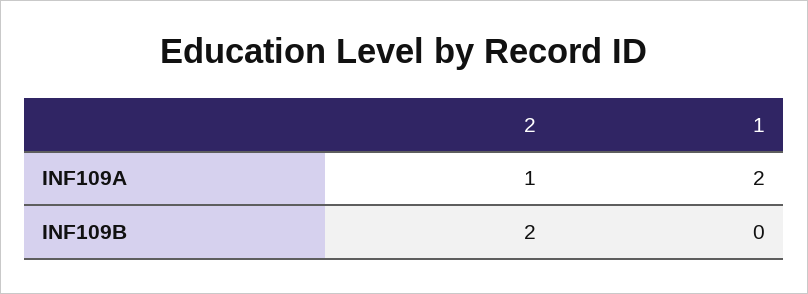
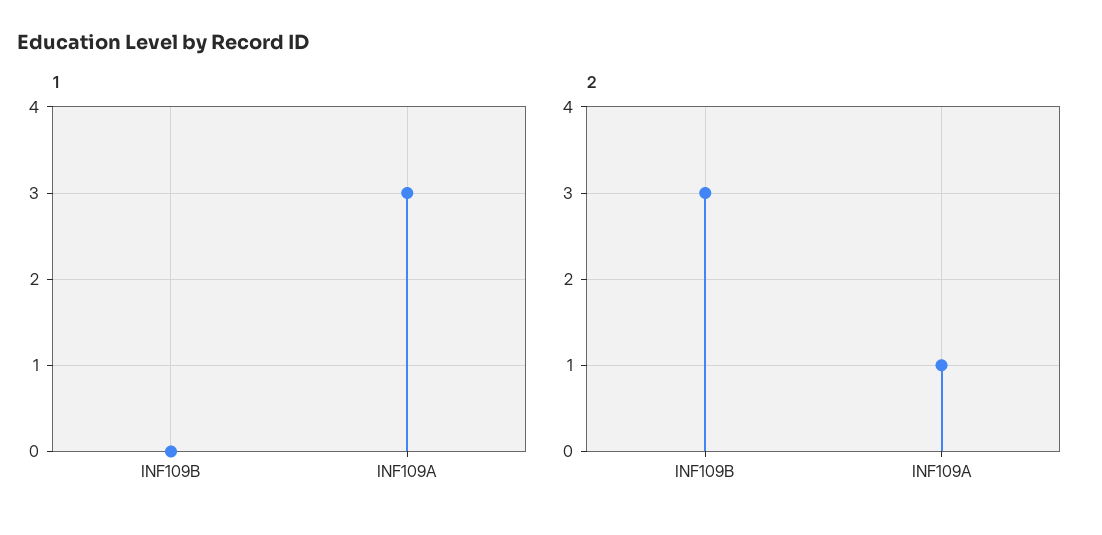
  {
    "2": {
      "INF109A": 1,
-     "INF109B": 2
+     "INF109B": 3
    },
    "1": {
-     "INF109A": 2,
+     "INF109A": 3,
      "INF109B": 0
    }
  }

